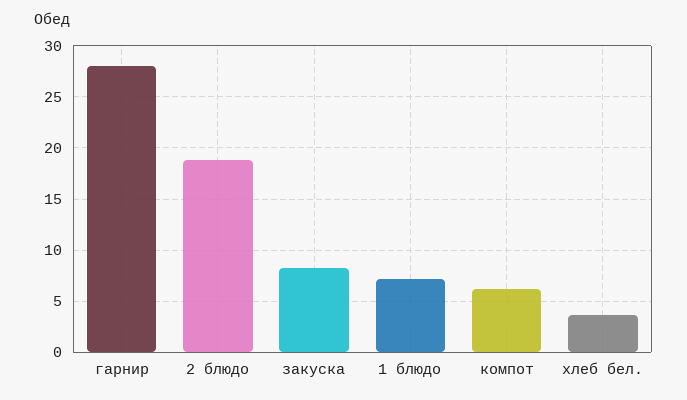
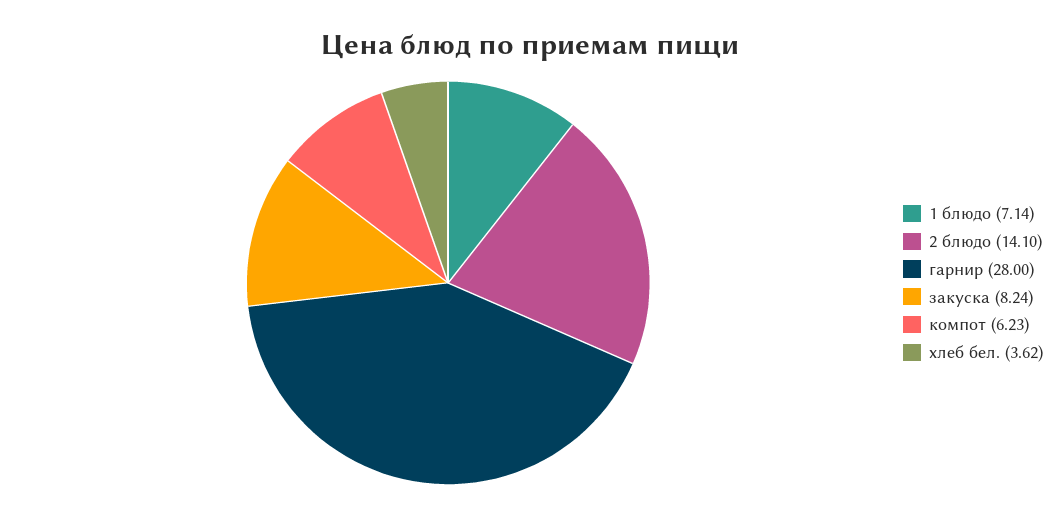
  {
    "гарнир": 28,
-   "2 блюдо": 19,
+   "2 блюдо": 14.1,
    "закуска": 8.24,
    "1 блюдо": 7.14,
    "компот": 6.23,
    "хлеб бел.": 3.62
  }

